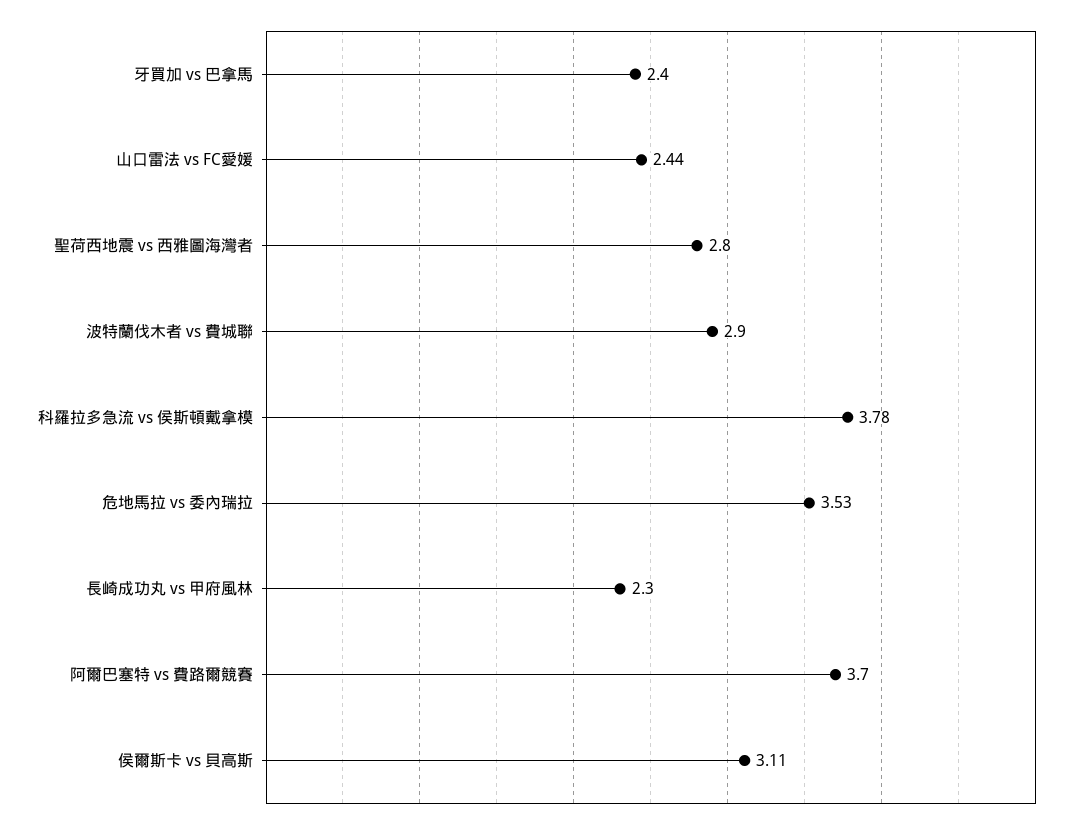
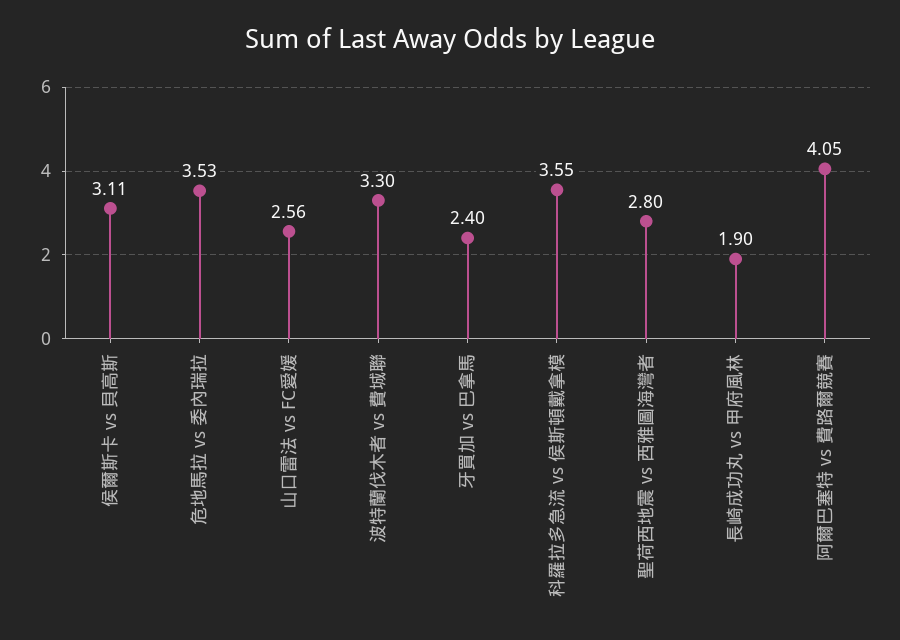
  {
    "牙買加 vs 巴拿馬": 2.4,
-   "山口雷法 vs FC愛媛": 2.44,
+   "山口雷法 vs FC愛媛": 2.56,
    "聖荷西地震 vs 西雅圖海灣者": 2.8,
-   "波特蘭伐木者 vs 費城聯": 2.9,
+   "波特蘭伐木者 vs 費城聯": 3.3,
-   "科羅拉多急流 vs 侯斯頓戴拿模": 3.78,
+   "科羅拉多急流 vs 侯斯頓戴拿模": 3.55,
    "危地馬拉 vs 委內瑞拉": 3.53,
-   "長崎成功丸 vs 甲府風林": 2.3,
+   "長崎成功丸 vs 甲府風林": 1.9,
-   "阿爾巴塞特 vs 費路爾競賽": 3.7,
+   "阿爾巴塞特 vs 費路爾競賽": 4.05,
    "侯爾斯卡 vs 貝高斯": 3.11
  }

